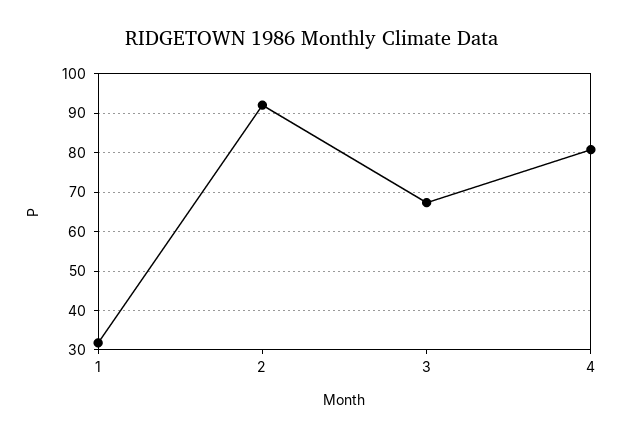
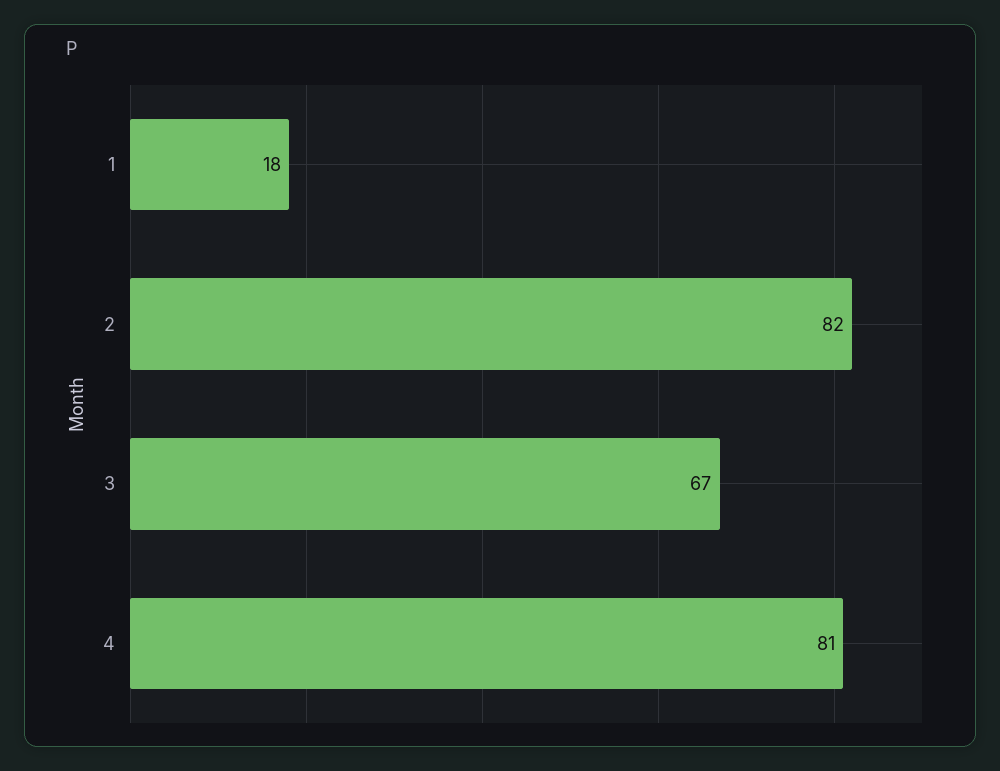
  {
-   "1": 32,
+   "1": 18,
-   "2": 92,
+   "2": 82,
    "3": 67,
    "4": 81
  }

